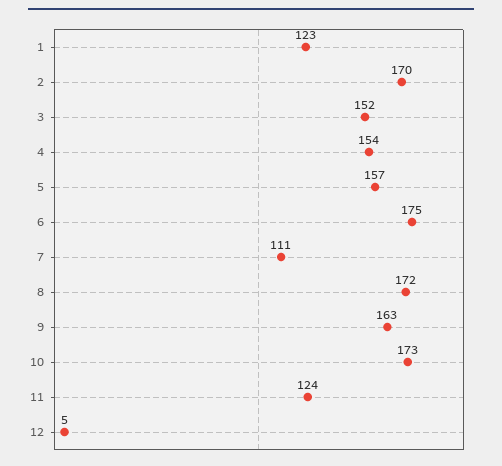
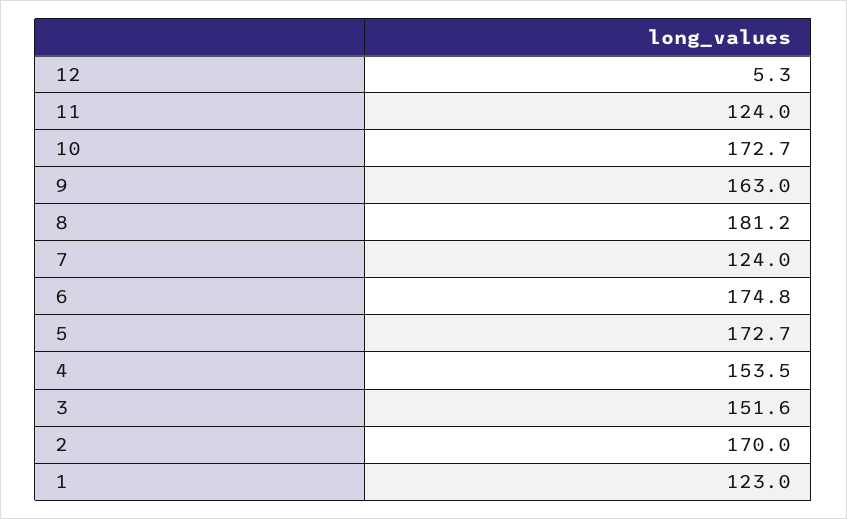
  {
    "1": 123,
    "2": 170,
    "3": 151.6,
    "4": 153.5,
-   "5": 157,
+   "5": 172.7,
    "6": 174.8,
-   "7": 111,
+   "7": 124,
-   "8": 172,
+   "8": 181.2,
    "9": 163,
    "10": 172.7,
    "11": 124,
    "12": 5.3
  }

